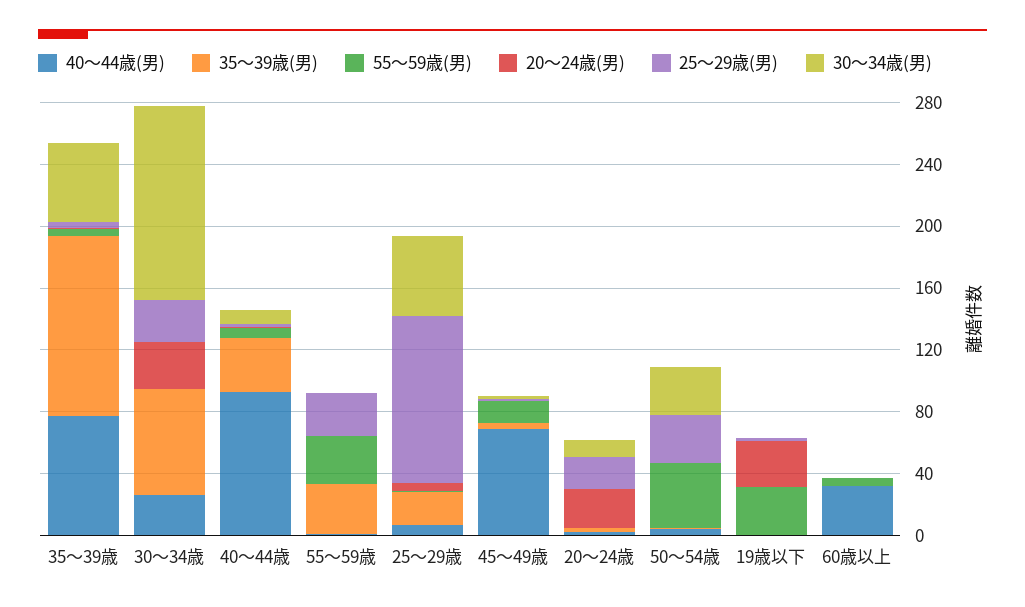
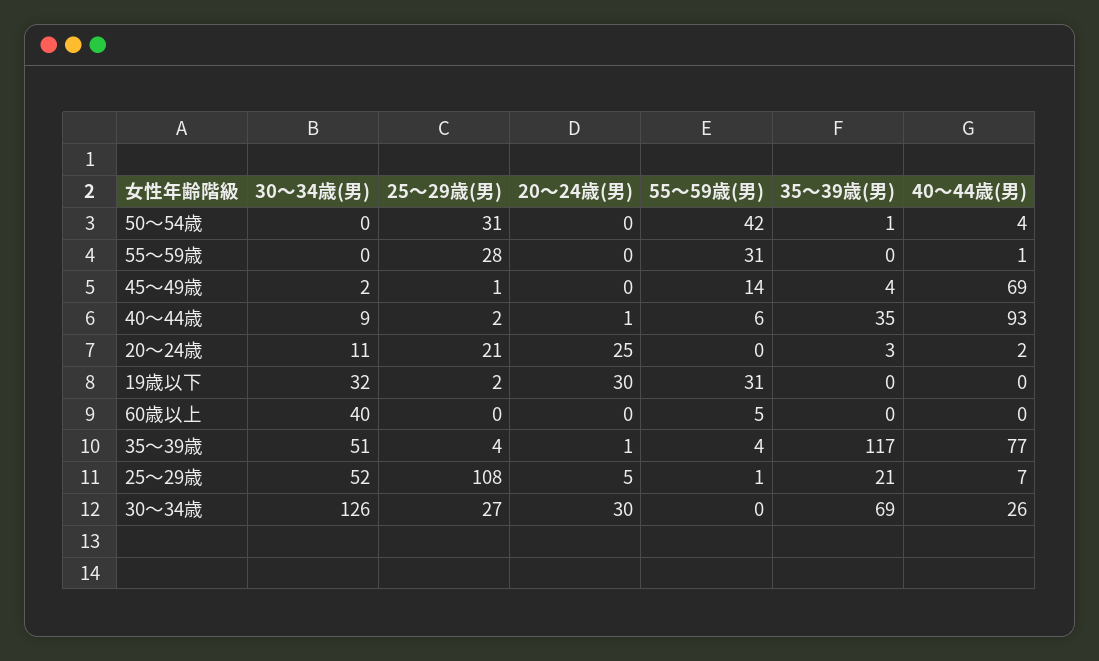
  {
    "40～44歳(男)": {
      "35～39歳": 77,
      "30～34歳": 26,
      "40～44歳": 93,
      "55～59歳": 1,
      "25～29歳": 7,
      "45～49歳": 69,
      "20～24歳": 2,
      "50～54歳": 4,
      "19歳以下": 0,
-     "60歳以上": 30
+     "60歳以上": 0
    },
    "35～39歳(男)": {
      "35～39歳": 117,
      "30～34歳": 69,
      "40～44歳": 35,
-     "55～59歳": 30,
+     "55～59歳": 0,
      "25～29歳": 21,
      "45～49歳": 4,
      "20～24歳": 3,
      "50～54歳": 1,
      "19歳以下": 0,
      "60歳以上": 0
    },
    "55～59歳(男)": {
      "35～39歳": 4,
      "30～34歳": 0,
      "40～44歳": 6,
      "55～59歳": 31,
      "25～29歳": 1,
      "45～49歳": 14,
      "20～24歳": 0,
      "50～54歳": 42,
      "19歳以下": 31,
      "60歳以上": 5
    },
    "20～24歳(男)": {
      "35～39歳": 1,
      "30～34歳": 30,
      "40～44歳": 1,
      "55～59歳": 0,
      "25～29歳": 5,
      "45～49歳": 0,
      "20～24歳": 25,
      "50～54歳": 0,
      "19歳以下": 30,
      "60歳以上": 0
    },
    "25～29歳(男)": {
      "35～39歳": 4,
      "30～34歳": 27,
      "40～44歳": 2,
      "55～59歳": 28,
      "25～29歳": 108,
      "45～49歳": 1,
      "20～24歳": 21,
      "50～54歳": 31,
      "19歳以下": 2,
      "60歳以上": 0
    },
    "30～34歳(男)": {
      "35～39歳": 51,
      "30～34歳": 126,
      "40～44歳": 9,
      "55～59歳": 0,
      "25～29歳": 52,
      "45～49歳": 2,
      "20～24歳": 11,
-     "50～54歳": 30,
+     "50～54歳": 0,
-     "19歳以下": 0,
+     "19歳以下": 32,
-     "60歳以上": 0
+     "60歳以上": 40
    }
  }

